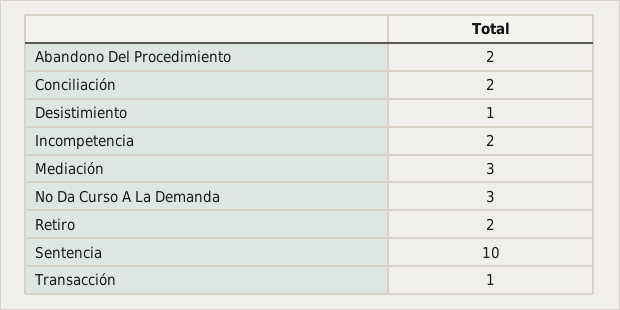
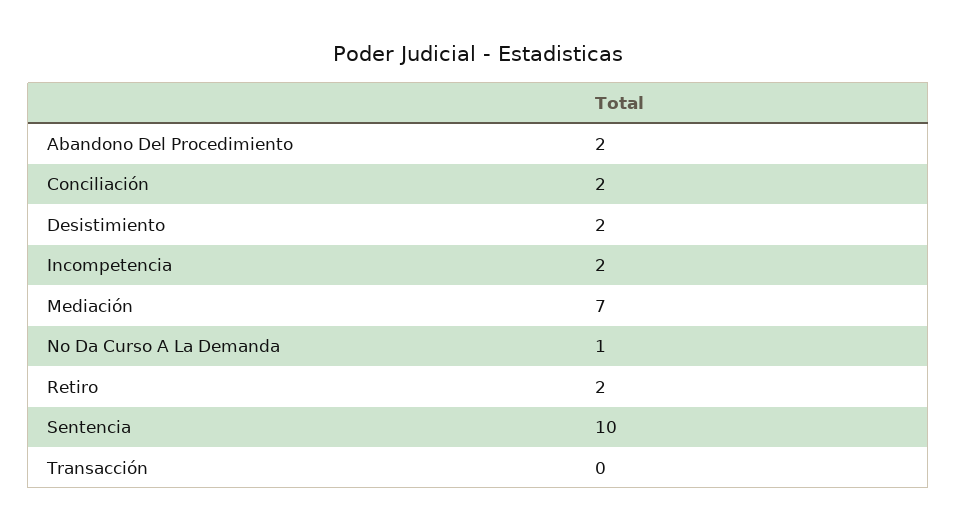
  {
    "Abandono Del Procedimiento": 2,
    "Conciliación": 2,
-   "Desistimiento": 1,
+   "Desistimiento": 2,
    "Incompetencia": 2,
-   "Mediación": 3,
+   "Mediación": 7,
-   "No Da Curso A La Demanda": 3,
+   "No Da Curso A La Demanda": 1,
    "Retiro": 2,
    "Sentencia": 10,
-   "Transacción": 1
+   "Transacción": 0
  }

